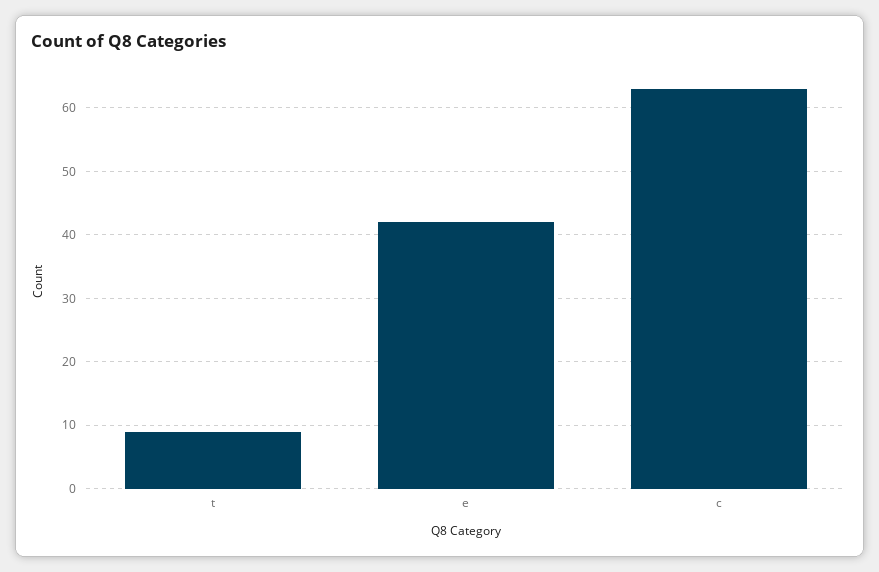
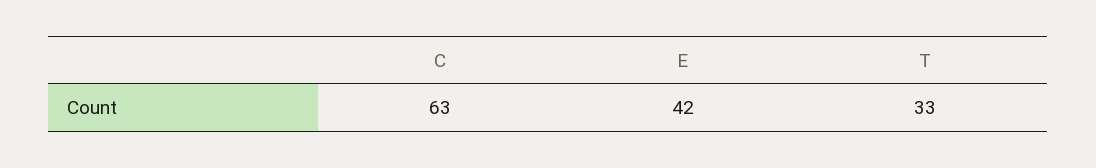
  {
-   "t": 9,
+   "t": 33,
    "e": 42,
    "c": 63
  }

